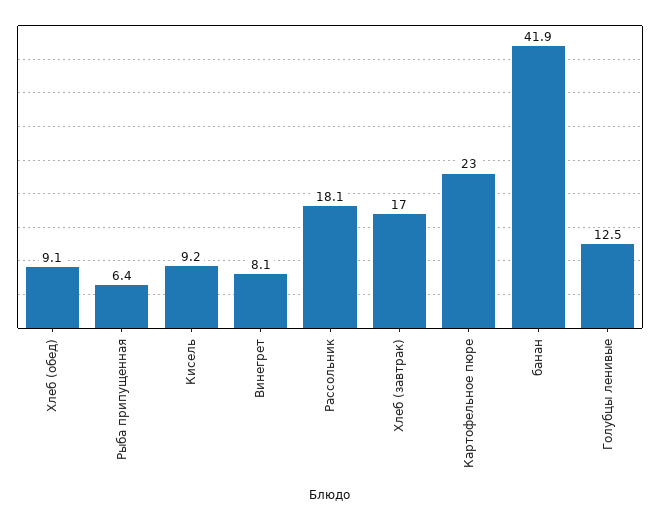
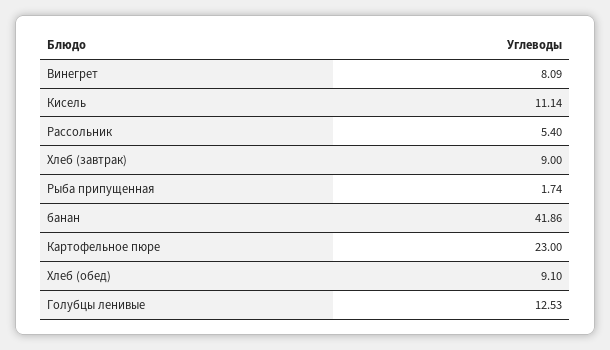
  {
    "Хлеб (обед)": 9.1,
-   "Рыба припущенная": 6.4,
+   "Рыба припущенная": 1.74,
-   "Кисель": 9.2,
+   "Кисель": 11.14,
    "Винегрет": 8.09,
-   "Рассольник": 18.1,
+   "Рассольник": 5.4,
-   "Хлеб (завтрак)": 17,
+   "Хлеб (завтрак)": 9,
    "Картофельное пюре": 23,
    "банан": 41.86,
    "Голубцы ленивые": 12.53
  }

